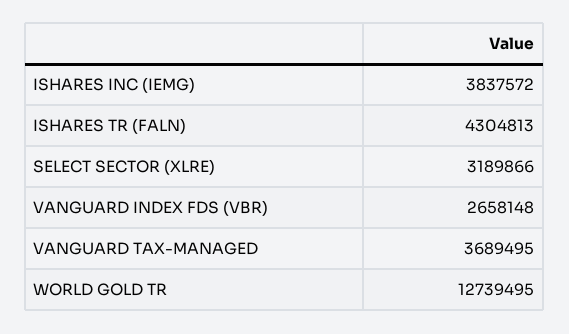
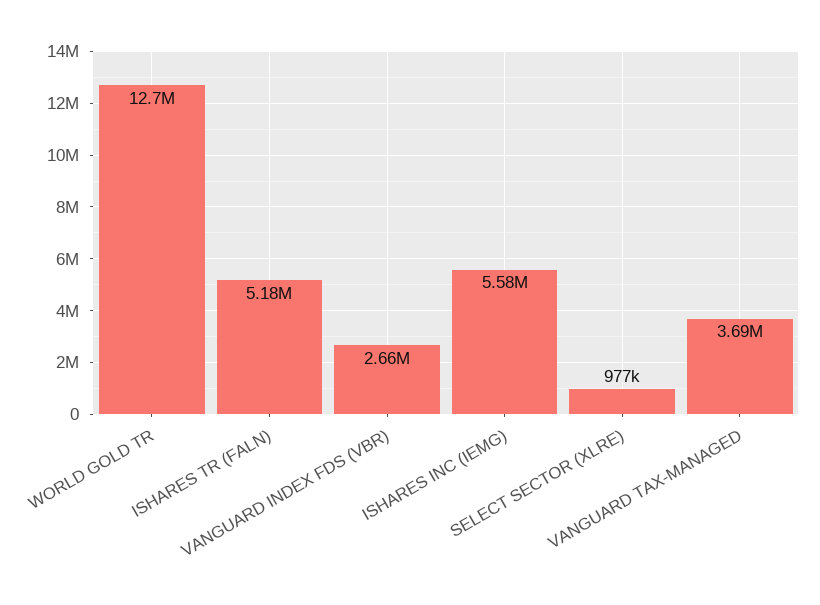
  {
-   "ISHARES INC (IEMG)": 3837572,
+   "ISHARES INC (IEMG)": 5580000,
-   "ISHARES TR (FALN)": 4304813,
+   "ISHARES TR (FALN)": 5180000,
-   "SELECT SECTOR (XLRE)": 3189866,
+   "SELECT SECTOR (XLRE)": 977000,
    "VANGUARD INDEX FDS (VBR)": 2658148,
    "VANGUARD TAX-MANAGED": 3689495,
    "WORLD GOLD TR": 12739495
  }

